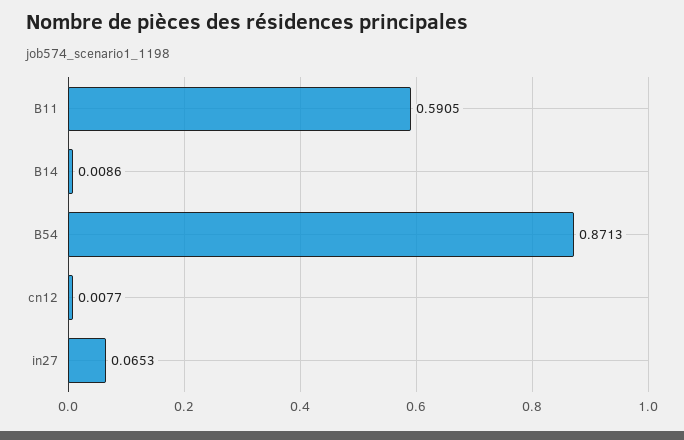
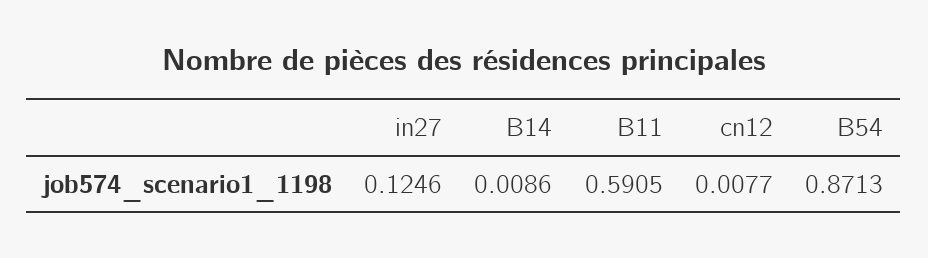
  {
    "B11": 0.5905,
    "B14": 0.0086,
    "B54": 0.8713,
    "cn12": 0.0077,
-   "in27": 0.0653
+   "in27": 0.1246
  }

